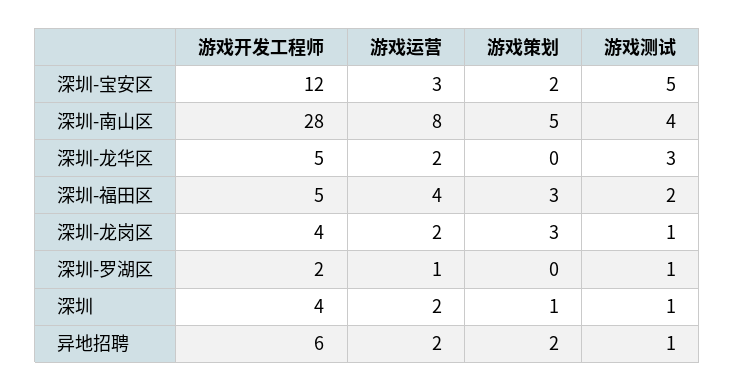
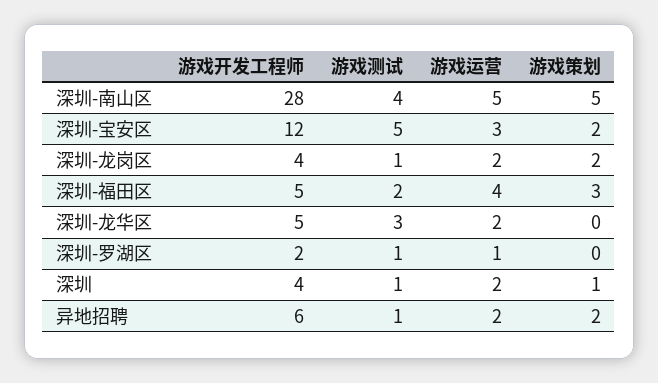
  {
    "游戏开发工程师": {
      "深圳-宝安区": 12,
      "深圳-南山区": 28,
      "深圳-龙华区": 5,
      "深圳-福田区": 5,
      "深圳-龙岗区": 4,
      "深圳-罗湖区": 2,
      "深圳": 4,
      "异地招聘": 6
    },
    "游戏运营": {
      "深圳-宝安区": 3,
-     "深圳-南山区": 8,
+     "深圳-南山区": 5,
      "深圳-龙华区": 2,
      "深圳-福田区": 4,
      "深圳-龙岗区": 2,
      "深圳-罗湖区": 1,
      "深圳": 2,
      "异地招聘": 2
    },
    "游戏策划": {
      "深圳-宝安区": 2,
      "深圳-南山区": 5,
      "深圳-龙华区": 0,
      "深圳-福田区": 3,
-     "深圳-龙岗区": 3,
+     "深圳-龙岗区": 2,
      "深圳-罗湖区": 0,
      "深圳": 1,
      "异地招聘": 2
    },
    "游戏测试": {
      "深圳-宝安区": 5,
      "深圳-南山区": 4,
      "深圳-龙华区": 3,
      "深圳-福田区": 2,
      "深圳-龙岗区": 1,
      "深圳-罗湖区": 1,
      "深圳": 1,
      "异地招聘": 1
    }
  }

